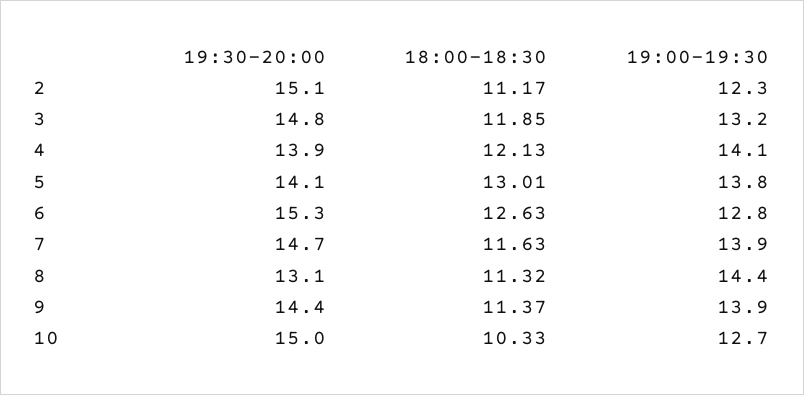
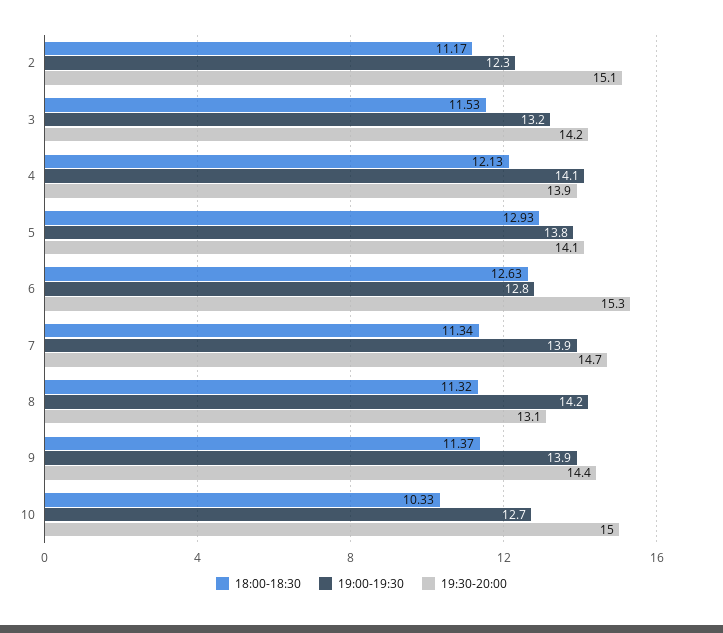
  {
    "19:30-20:00": {
      "2": 15.1,
-     "3": 14.8,
+     "3": 14.2,
      "4": 13.9,
      "5": 14.1,
      "6": 15.3,
      "7": 14.7,
      "8": 13.1,
      "9": 14.4,
      "10": 15
    },
    "18:00-18:30": {
      "2": 11.17,
-     "3": 11.85,
+     "3": 11.53,
      "4": 12.13,
-     "5": 13.01,
+     "5": 12.93,
      "6": 12.63,
-     "7": 11.63,
+     "7": 11.34,
      "8": 11.32,
      "9": 11.37,
      "10": 10.33
    },
    "19:00-19:30": {
      "2": 12.3,
      "3": 13.2,
      "4": 14.1,
      "5": 13.8,
      "6": 12.8,
      "7": 13.9,
-     "8": 14.4,
+     "8": 14.2,
      "9": 13.9,
      "10": 12.7
    }
  }

